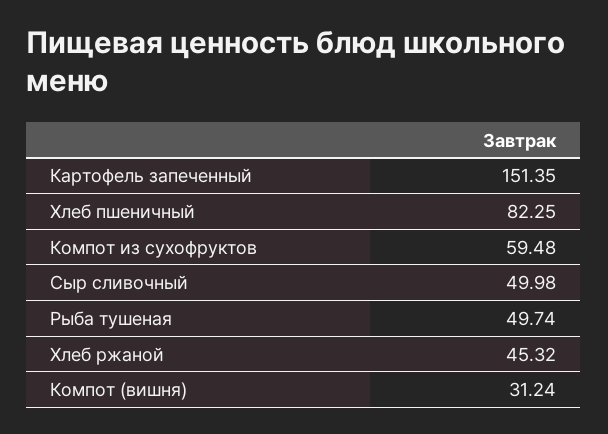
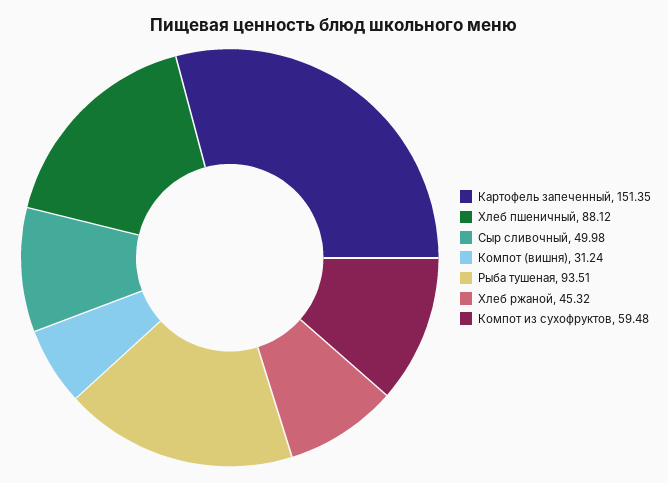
  {
    "Картофель запеченный": 151.35,
-   "Хлеб пшеничный": 82.25,
+   "Хлеб пшеничный": 88.12,
    "Компот из сухофруктов": 59.48,
    "Сыр сливочный": 49.98,
-   "Рыба тушеная": 49.74,
+   "Рыба тушеная": 93.51,
    "Хлеб ржаной": 45.32,
    "Компот (вишня)": 31.24
  }

